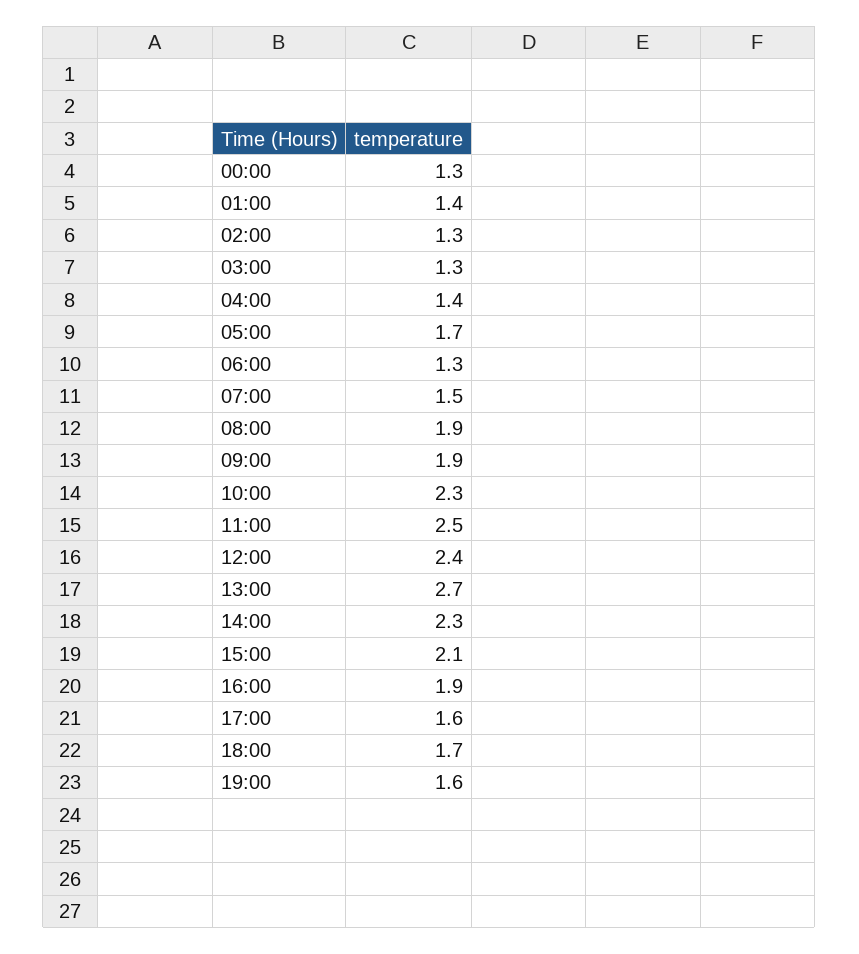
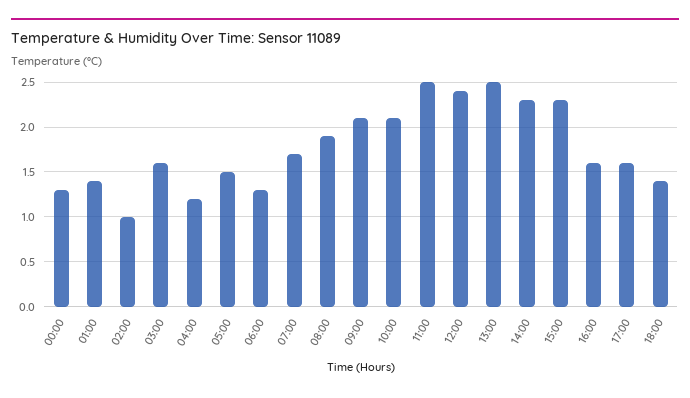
  {
    "00:00": 1.3,
    "01:00": 1.4,
-   "02:00": 1.3,
+   "02:00": 1,
-   "03:00": 1.3,
+   "03:00": 1.6,
-   "04:00": 1.4,
+   "04:00": 1.2,
-   "05:00": 1.7,
+   "05:00": 1.5,
    "06:00": 1.3,
-   "07:00": 1.5,
+   "07:00": 1.7,
    "08:00": 1.9,
-   "09:00": 1.9,
+   "09:00": 2.1,
-   "10:00": 2.3,
+   "10:00": 2.1,
    "11:00": 2.5,
    "12:00": 2.4,
-   "13:00": 2.7,
+   "13:00": 2.5,
    "14:00": 2.3,
-   "15:00": 2.1,
+   "15:00": 2.3,
-   "16:00": 1.9,
+   "16:00": 1.6,
    "17:00": 1.6,
-   "18:00": 1.7,
+   "18:00": 1.4
-   "19:00": 1.6
  }

